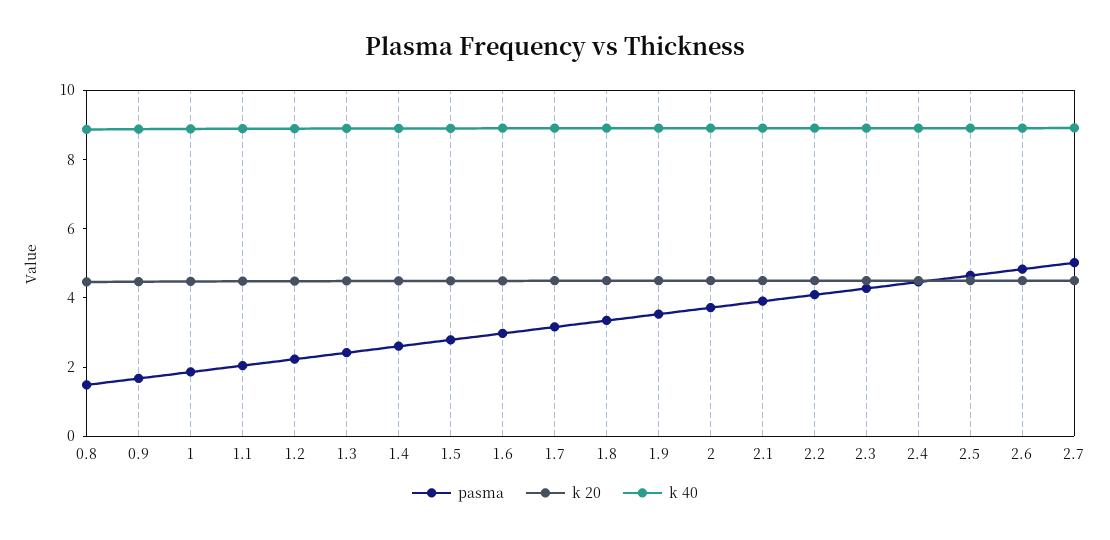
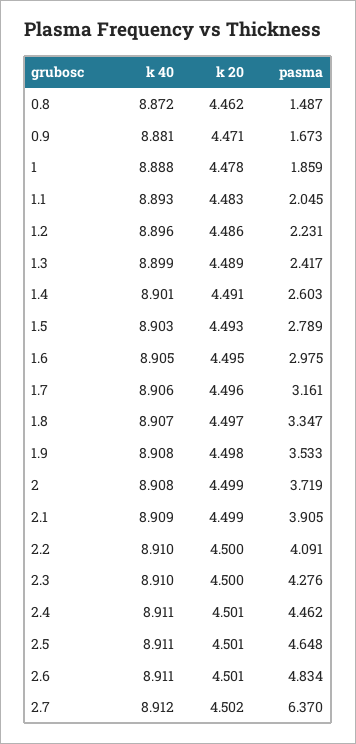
  {
    "pasma": {
      "0.8": 1.487,
      "0.9": 1.673,
      "1": 1.859,
      "1.1": 2.045,
      "1.2": 2.231,
      "1.3": 2.417,
      "1.4": 2.603,
      "1.5": 2.789,
      "1.6": 2.975,
      "1.7": 3.161,
      "1.8": 3.347,
      "1.9": 3.533,
      "2": 3.719,
      "2.1": 3.905,
      "2.2": 4.091,
      "2.3": 4.276,
      "2.4": 4.462,
      "2.5": 4.648,
      "2.6": 4.834,
-     "2.7": 5
+     "2.7": 6.37
    },
    "k 20": {
      "0.8": 4.462,
      "0.9": 4.471,
      "1": 4.478,
      "1.1": 4.483,
      "1.2": 4.486,
      "1.3": 4.489,
      "1.4": 4.491,
      "1.5": 4.493,
      "1.6": 4.495,
      "1.7": 4.496,
      "1.8": 4.497,
      "1.9": 4.498,
      "2": 4.499,
      "2.1": 4.499,
      "2.2": 4.5,
      "2.3": 4.5,
      "2.4": 4.501,
      "2.5": 4.501,
      "2.6": 4.501,
      "2.7": 4.502
    },
    "k 40": {
      "0.8": 8.872,
      "0.9": 8.881,
      "1": 8.888,
      "1.1": 8.893,
      "1.2": 8.896,
      "1.3": 8.899,
      "1.4": 8.901,
      "1.5": 8.903,
      "1.6": 8.905,
      "1.7": 8.906,
      "1.8": 8.907,
      "1.9": 8.908,
      "2": 8.908,
      "2.1": 8.909,
      "2.2": 8.91,
      "2.3": 8.91,
      "2.4": 8.911,
      "2.5": 8.911,
      "2.6": 8.911,
      "2.7": 8.912
    }
  }

